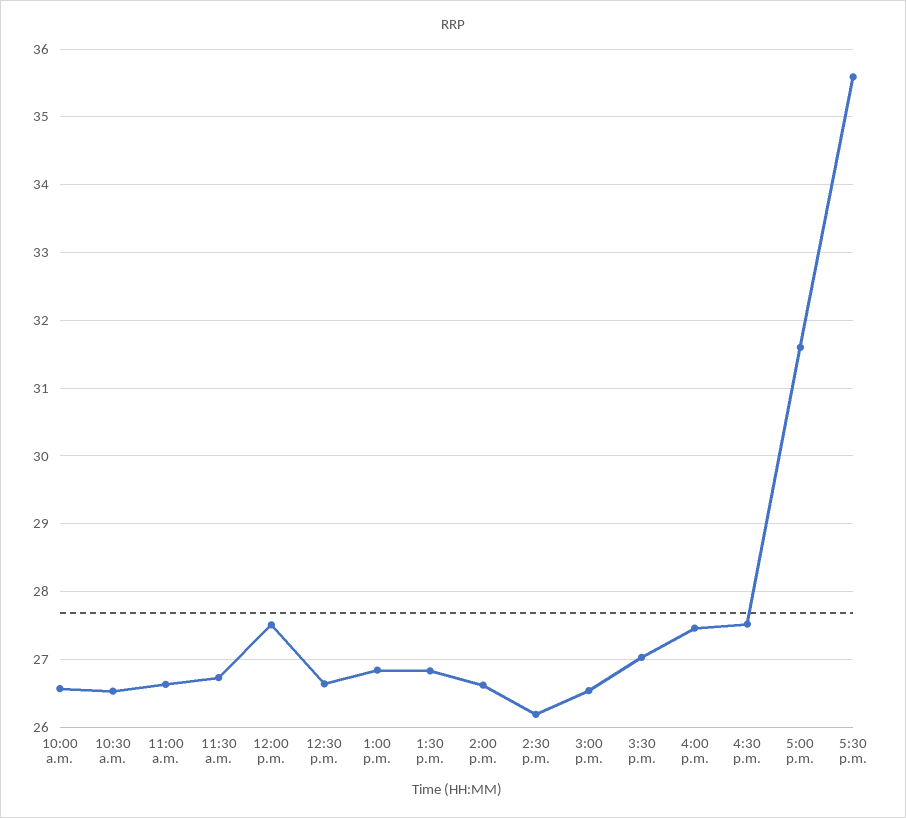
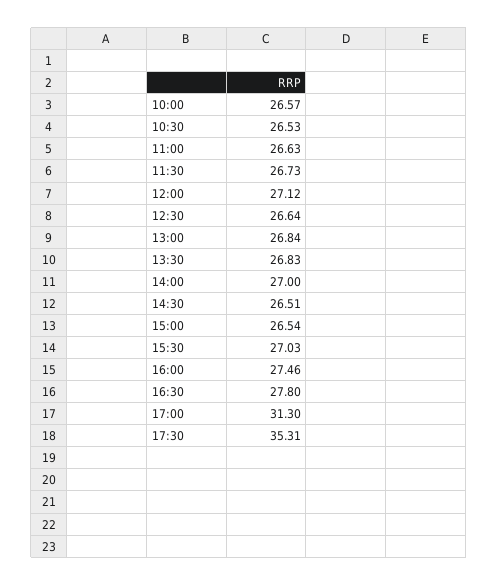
  {
    "10:00 a.m.": 26.57,
    "10:30 a.m.": 26.53,
    "11:00 a.m.": 26.63,
    "11:30 a.m.": 26.73,
-   "12:00 p.m.": 27.5,
+   "12:00 p.m.": 27.12,
    "12:30 p.m.": 26.64,
    "1:00 p.m.": 26.84,
    "1:30 p.m.": 26.83,
-   "2:00 p.m.": 26.6,
+   "2:00 p.m.": 27,
-   "2:30 p.m.": 26.2,
+   "2:30 p.m.": 26.51,
    "3:00 p.m.": 26.54,
    "3:30 p.m.": 27.03,
    "4:00 p.m.": 27.46,
-   "4:30 p.m.": 27.5,
+   "4:30 p.m.": 27.8,
-   "5:00 p.m.": 31.6,
+   "5:00 p.m.": 31.3,
-   "5:30 p.m.": 35.6
+   "5:30 p.m.": 35.31
  }

